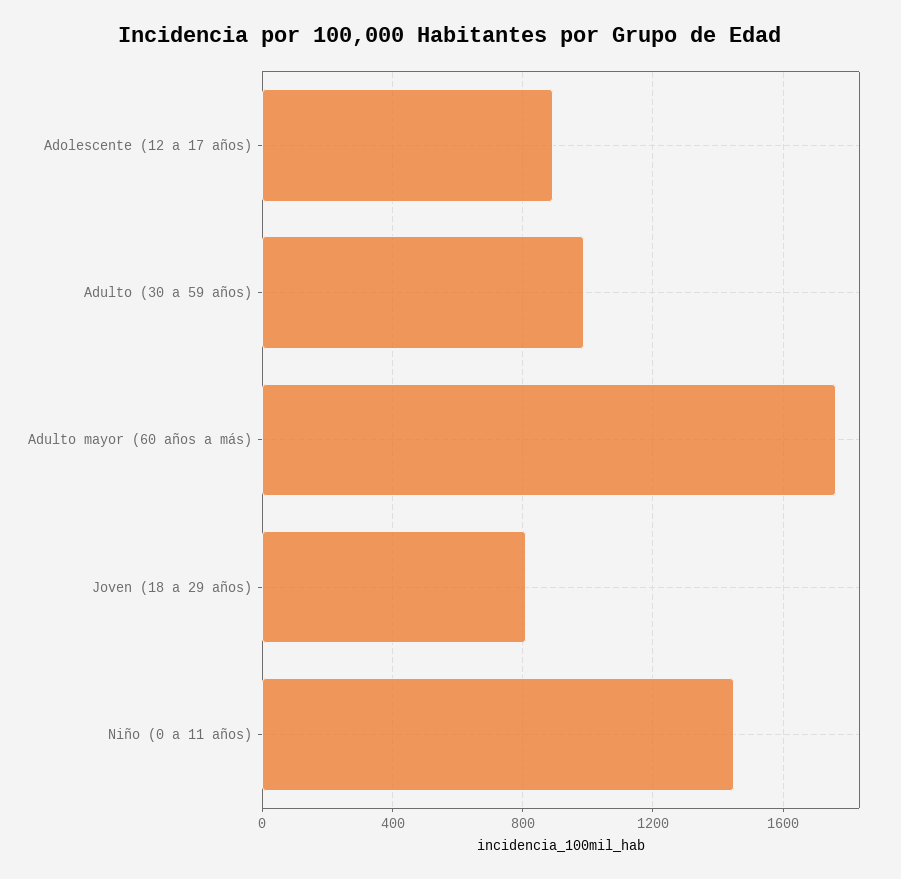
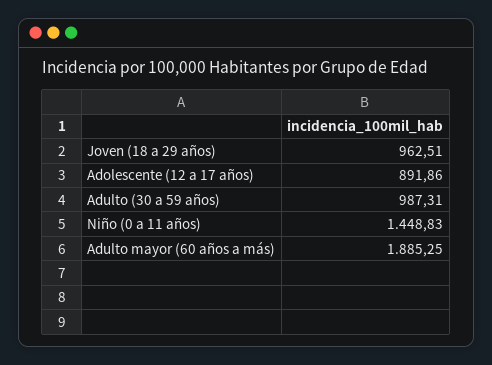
  {
    "Adolescente (12 a 17 años)": 891.86,
    "Adulto (30 a 59 años)": 987.31,
-   "Adulto mayor (60 años a más)": 1750,
+   "Adulto mayor (60 años a más)": 1885.25,
-   "Joven (18 a 29 años)": 800,
+   "Joven (18 a 29 años)": 962.51,
    "Niño (0 a 11 años)": 1448.83
  }

